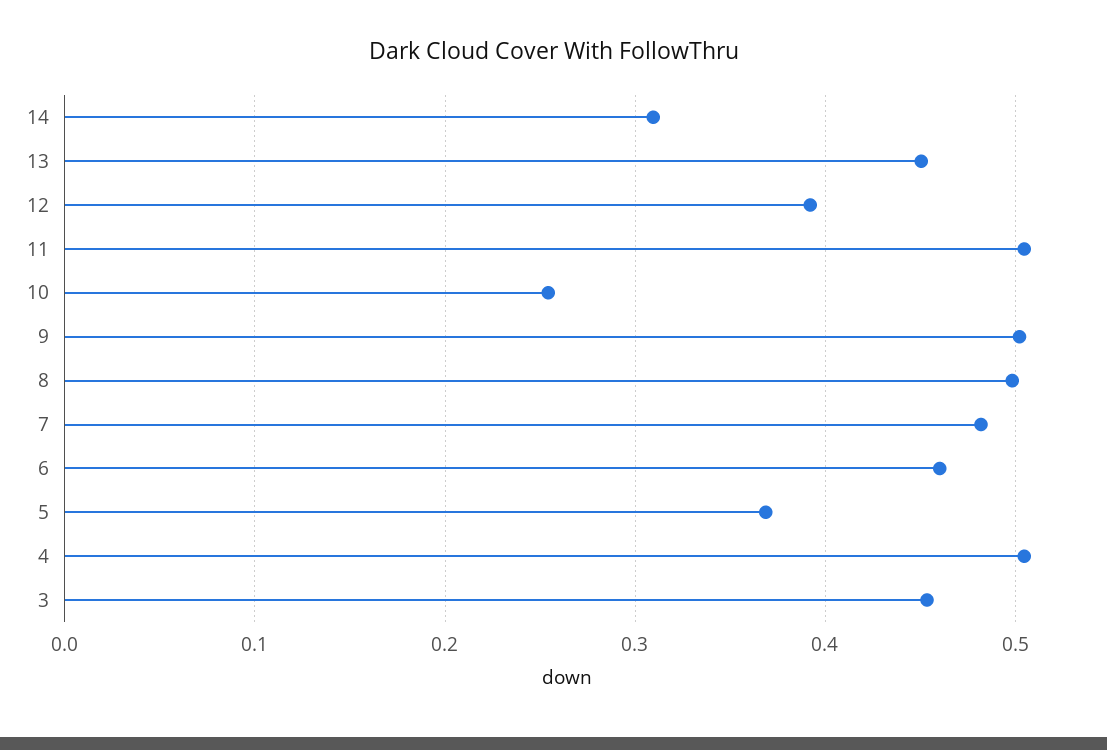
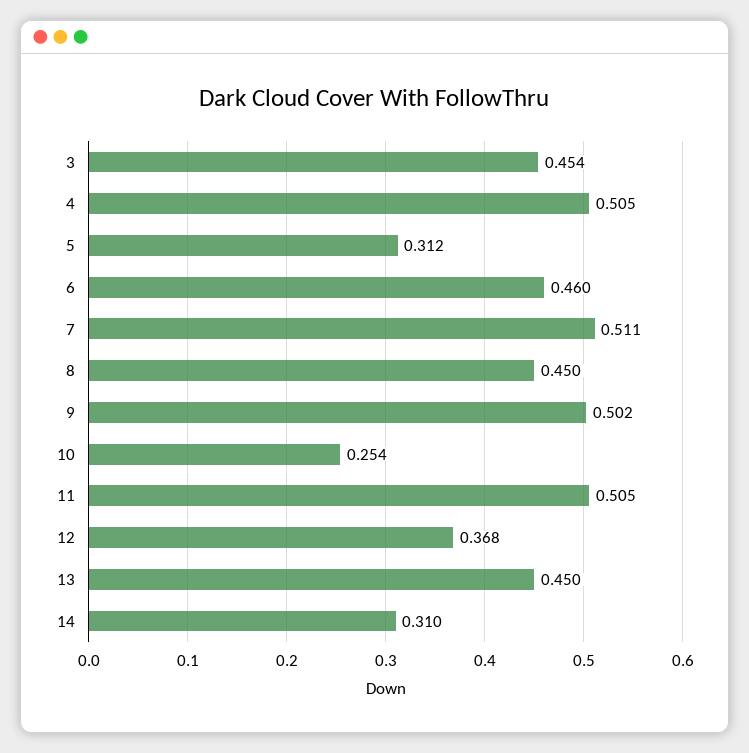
  {
    "14": 0.31,
    "13": 0.45,
-   "12": 0.39,
+   "12": 0.368,
    "11": 0.505,
    "10": 0.254,
    "9": 0.502,
-   "8": 0.5,
+   "8": 0.45,
-   "7": 0.48,
+   "7": 0.511,
    "6": 0.46,
-   "5": 0.37,
+   "5": 0.312,
    "4": 0.505,
    "3": 0.454
  }

